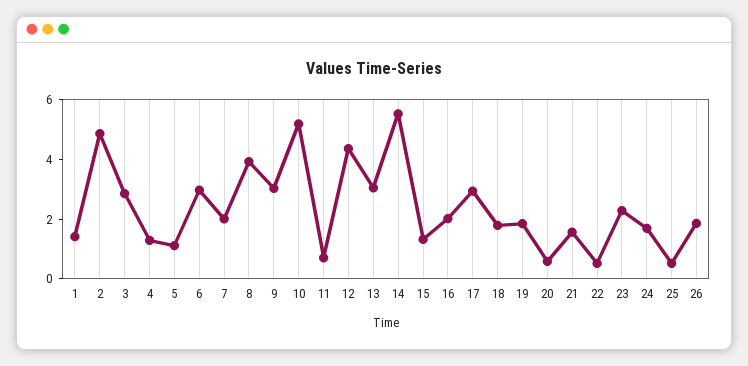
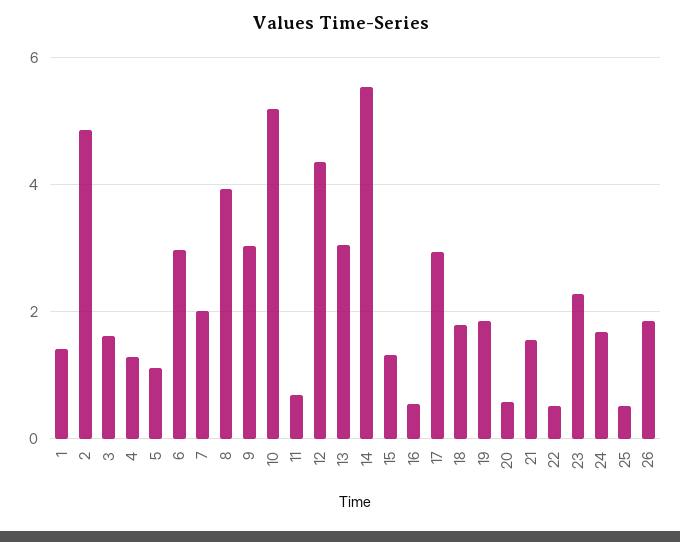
  {
    "1": 1.4,
    "2": 4.8,
-   "3": 3,
+   "3": 1.6,
    "4": 1.2,
    "5": 1.2,
    "6": 3,
    "7": 2,
    "8": 4,
    "9": 3,
    "10": 5.2,
    "11": 0.6,
    "12": 4.4,
    "13": 3,
    "14": 5.6,
    "15": 1.4,
-   "16": 2,
+   "16": 0.6,
    "17": 3,
    "18": 1.8,
    "19": 1.8,
    "20": 0.6,
    "21": 1.6,
    "22": 0.6,
    "23": 2.2,
    "24": 1.6,
    "25": 0.6,
    "26": 1.8
  }

